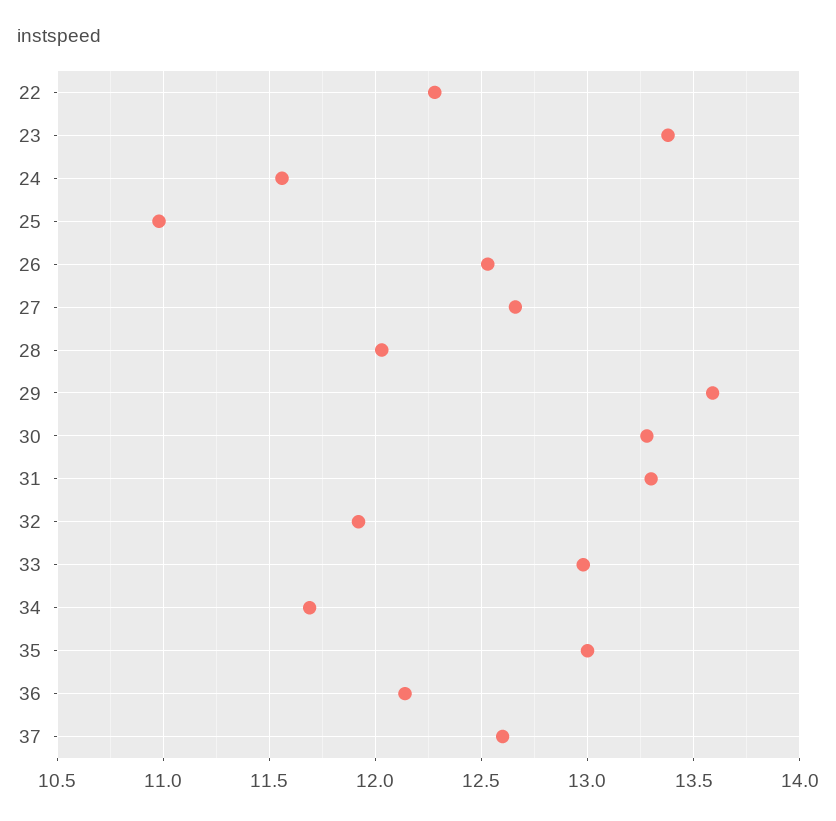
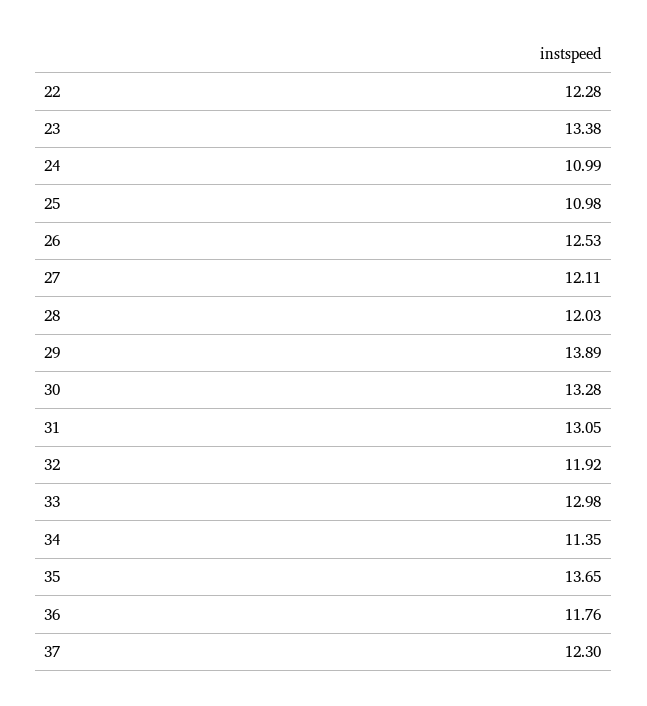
  {
    "22": 12.28,
    "23": 13.38,
-   "24": 11.55,
+   "24": 10.99,
    "25": 10.98,
    "26": 12.53,
-   "27": 12.65,
+   "27": 12.11,
    "28": 12.03,
-   "29": 13.6,
+   "29": 13.89,
    "30": 13.28,
-   "31": 13.3,
+   "31": 13.05,
    "32": 11.92,
    "33": 12.98,
-   "34": 11.7,
+   "34": 11.35,
-   "35": 13,
+   "35": 13.65,
-   "36": 12.15,
+   "36": 11.76,
-   "37": 12.6
+   "37": 12.3
  }

